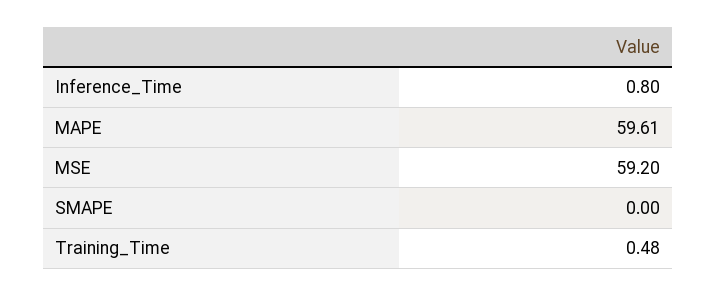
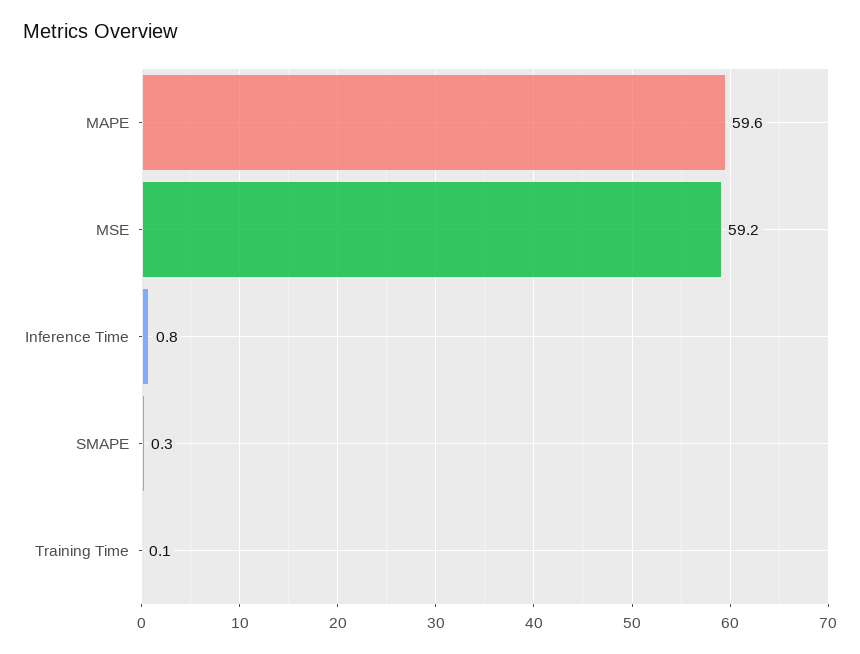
  {
    "Inference_Time": 0.8,
    "MAPE": 59.61,
    "MSE": 59.2,
-   "SMAPE": 0,
+   "SMAPE": 0.3,
-   "Training_Time": 0.48
+   "Training_Time": 0.1
  }

